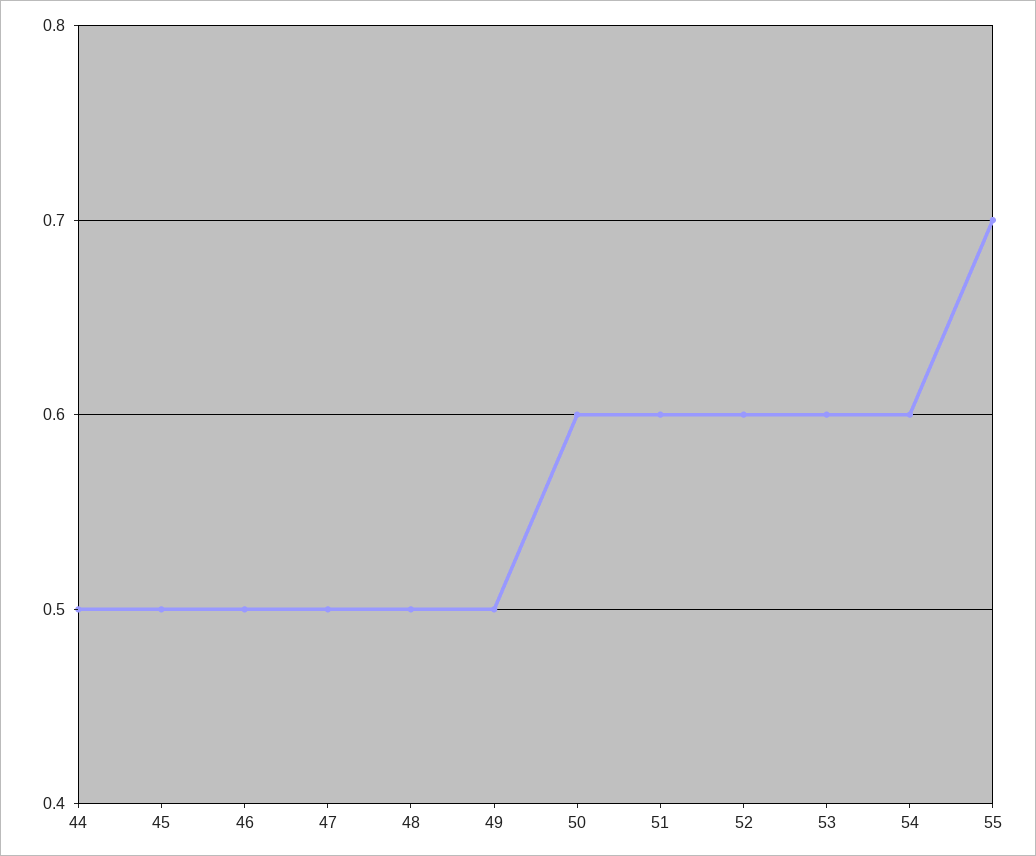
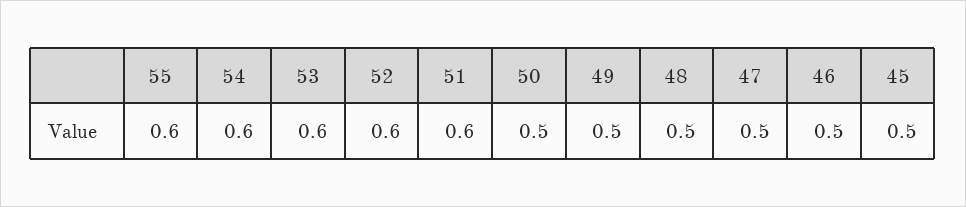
  {
-   "44": 0.5,
    "45": 0.5,
    "46": 0.5,
    "47": 0.5,
    "48": 0.5,
    "49": 0.5,
-   "50": 0.6,
+   "50": 0.5,
    "51": 0.6,
    "52": 0.6,
    "53": 0.6,
    "54": 0.6,
-   "55": 0.7
+   "55": 0.6
  }

